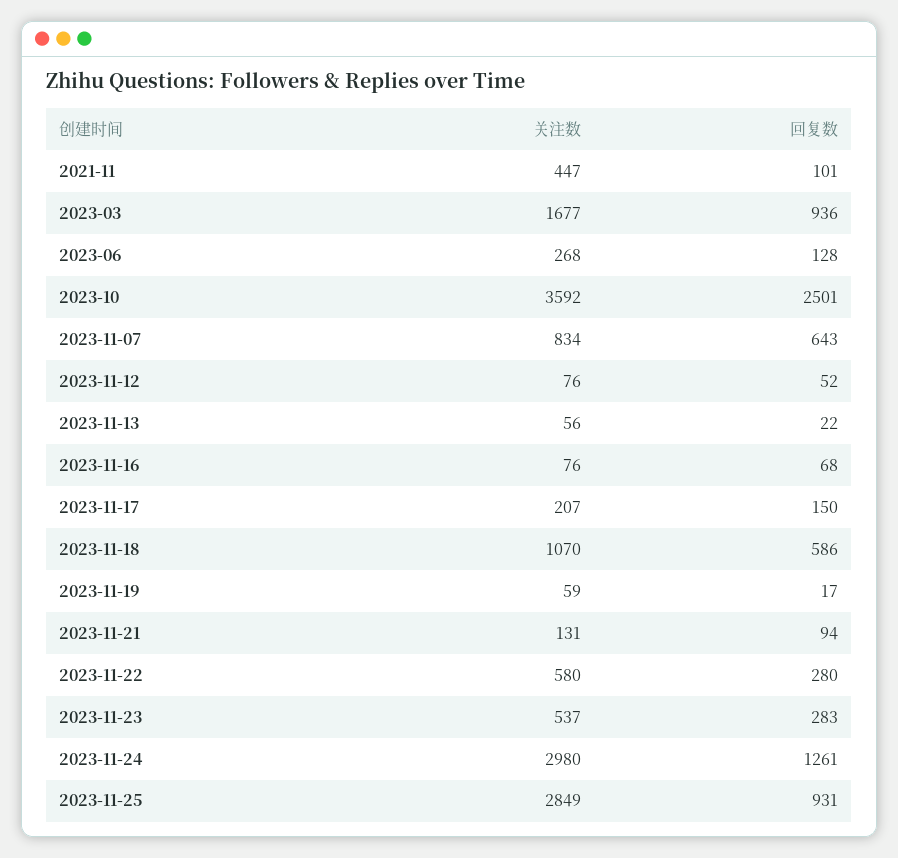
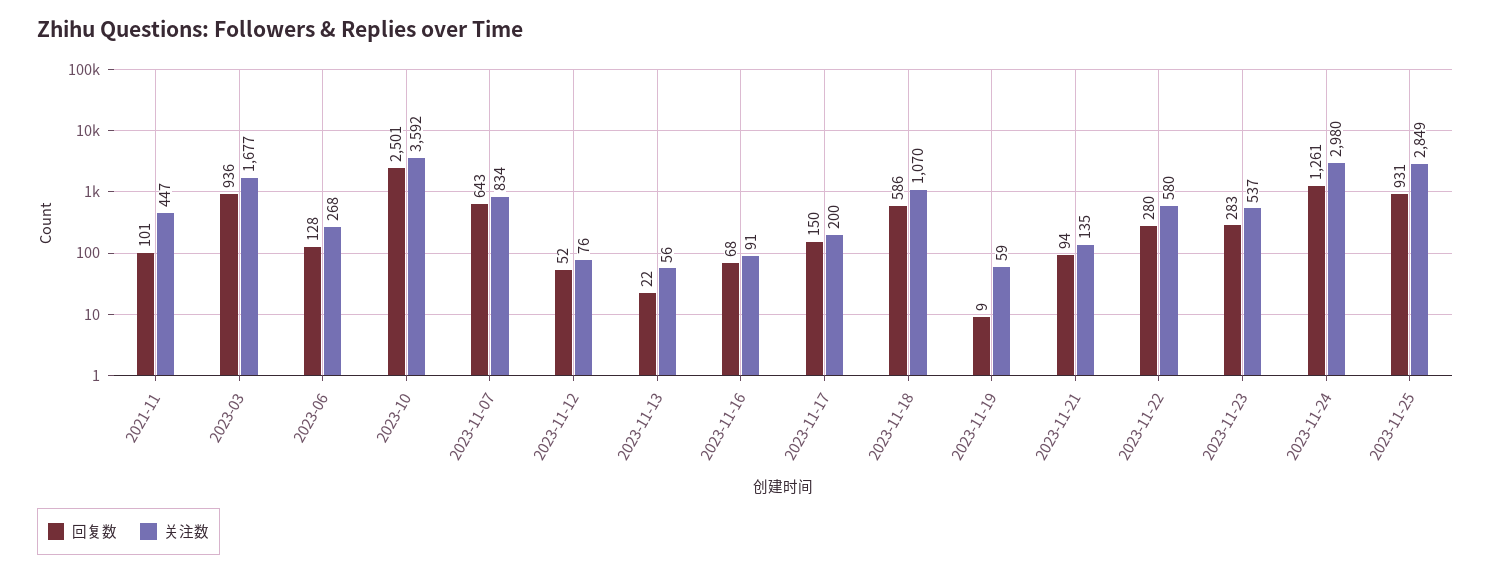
  {
    "关注数": {
      "2021-11": 447,
      "2023-03": 1677,
      "2023-06": 268,
      "2023-10": 3592,
      "2023-11-07": 834,
      "2023-11-12": 76,
      "2023-11-13": 56,
-     "2023-11-16": 76,
+     "2023-11-16": 91,
-     "2023-11-17": 207,
+     "2023-11-17": 200,
      "2023-11-18": 1070,
      "2023-11-19": 59,
-     "2023-11-21": 131,
+     "2023-11-21": 135,
      "2023-11-22": 580,
      "2023-11-23": 537,
      "2023-11-24": 2980,
      "2023-11-25": 2849
    },
    "回复数": {
      "2021-11": 101,
      "2023-03": 936,
      "2023-06": 128,
      "2023-10": 2501,
      "2023-11-07": 643,
      "2023-11-12": 52,
      "2023-11-13": 22,
      "2023-11-16": 68,
      "2023-11-17": 150,
      "2023-11-18": 586,
-     "2023-11-19": 17,
+     "2023-11-19": 9,
      "2023-11-21": 94,
      "2023-11-22": 280,
      "2023-11-23": 283,
      "2023-11-24": 1261,
      "2023-11-25": 931
    }
  }

